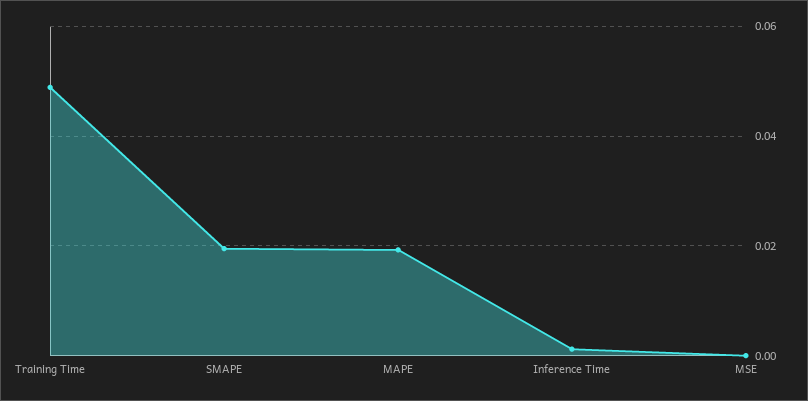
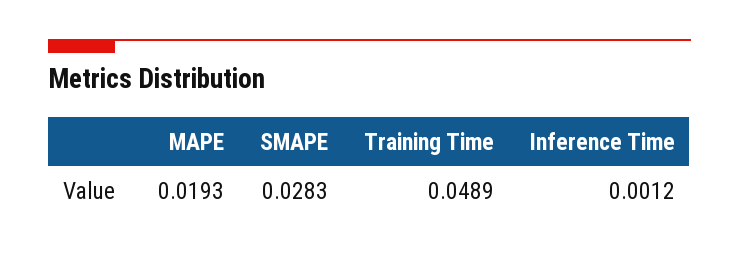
  {
    "Training Time": 0.0489,
-   "SMAPE": 0.02,
+   "SMAPE": 0.0283,
    "MAPE": 0.0193,
-   "Inference Time": 0.0012,
+   "Inference Time": 0.0012
-   "MSE": 0
  }

